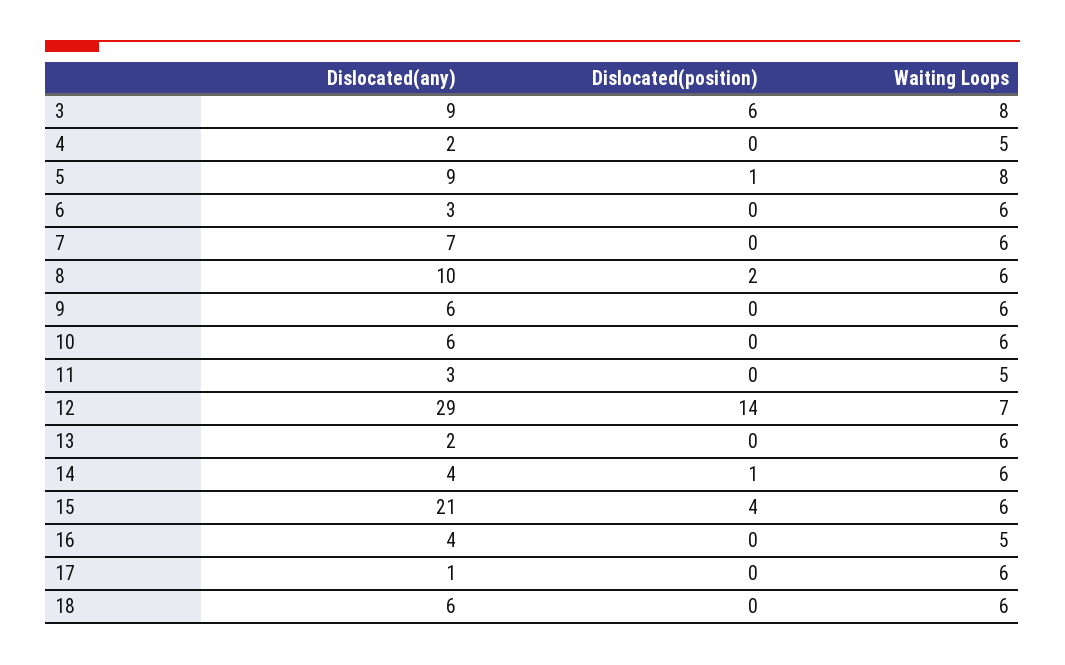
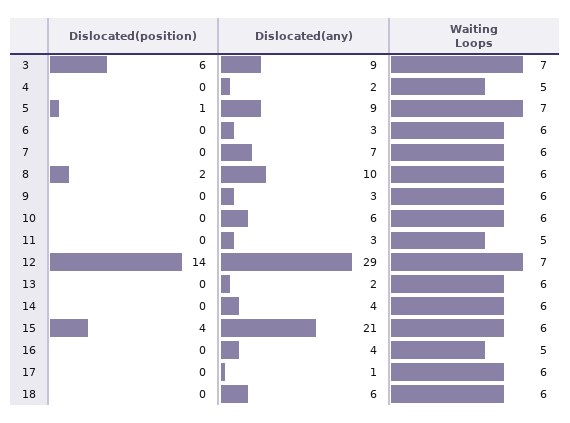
  {
    "Dislocated(any)": {
      "3": 9,
      "4": 2,
      "5": 9,
      "6": 3,
      "7": 7,
      "8": 10,
-     "9": 6,
+     "9": 3,
      "10": 6,
      "11": 3,
      "12": 29,
      "13": 2,
      "14": 4,
      "15": 21,
      "16": 4,
      "17": 1,
      "18": 6
    },
    "Dislocated(position)": {
      "3": 6,
      "4": 0,
      "5": 1,
      "6": 0,
      "7": 0,
      "8": 2,
      "9": 0,
      "10": 0,
      "11": 0,
      "12": 14,
      "13": 0,
-     "14": 1,
+     "14": 0,
      "15": 4,
      "16": 0,
      "17": 0,
      "18": 0
    },
    "Waiting Loops": {
-     "3": 8,
+     "3": 7,
      "4": 5,
-     "5": 8,
+     "5": 7,
      "6": 6,
      "7": 6,
      "8": 6,
      "9": 6,
      "10": 6,
      "11": 5,
      "12": 7,
      "13": 6,
      "14": 6,
      "15": 6,
      "16": 5,
      "17": 6,
      "18": 6
    }
  }

